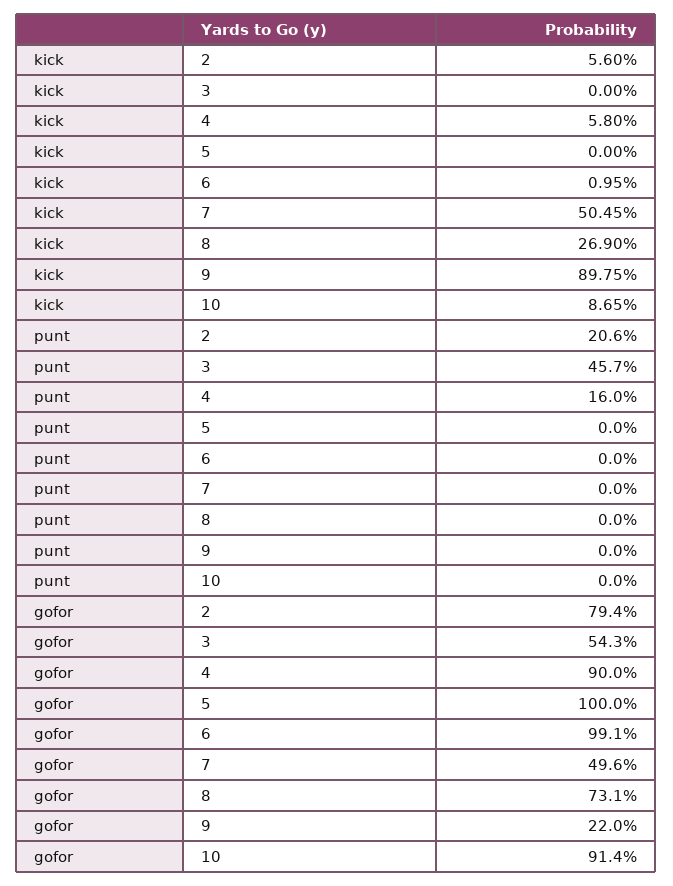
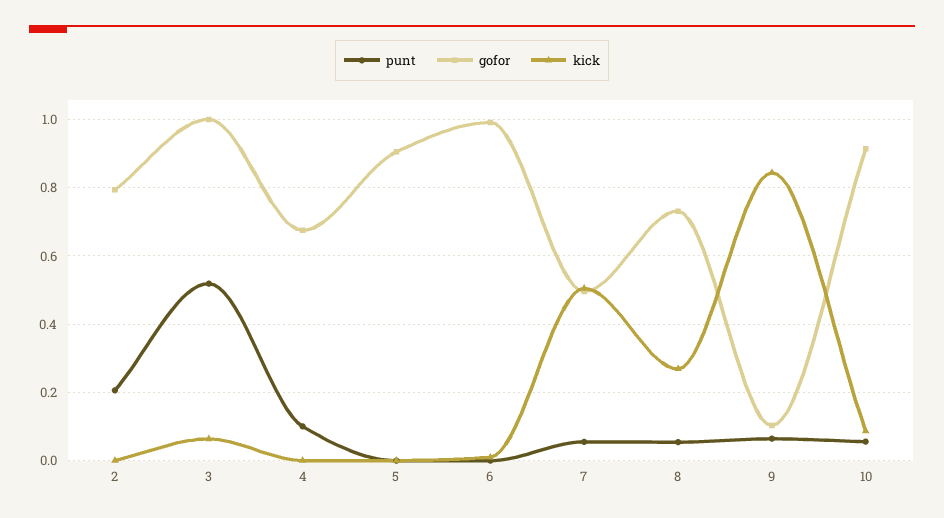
  {
    "kick": {
-     "2": 0.056,
+     "2": 0,
-     "3": 0,
+     "3": 0.06,
-     "4": 0.058,
+     "4": 0,
      "5": 0,
      "6": 0.0095,
      "7": 0.5045,
      "8": 0.269,
-     "9": 0.8975,
+     "9": 0.84,
      "10": 0.0865
    },
    "punt": {
      "2": 0.206,
-     "3": 0.457,
+     "3": 0.52,
-     "4": 0.16,
+     "4": 0.1,
      "5": 0,
      "6": 0,
-     "7": 0,
+     "7": 0.06,
-     "8": 0,
+     "8": 0.06,
-     "9": 0,
+     "9": 0.06,
-     "10": 0
+     "10": 0.06
    },
    "gofor": {
      "2": 0.794,
-     "3": 0.543,
+     "3": 1,
-     "4": 0.9,
+     "4": 0.68,
-     "5": 1,
+     "5": 0.9,
      "6": 0.991,
      "7": 0.496,
      "8": 0.731,
-     "9": 0.22,
+     "9": 0.1,
      "10": 0.914
    }
  }

